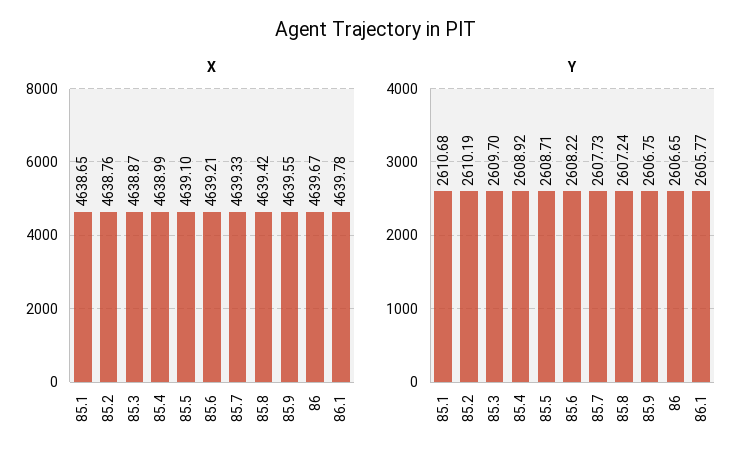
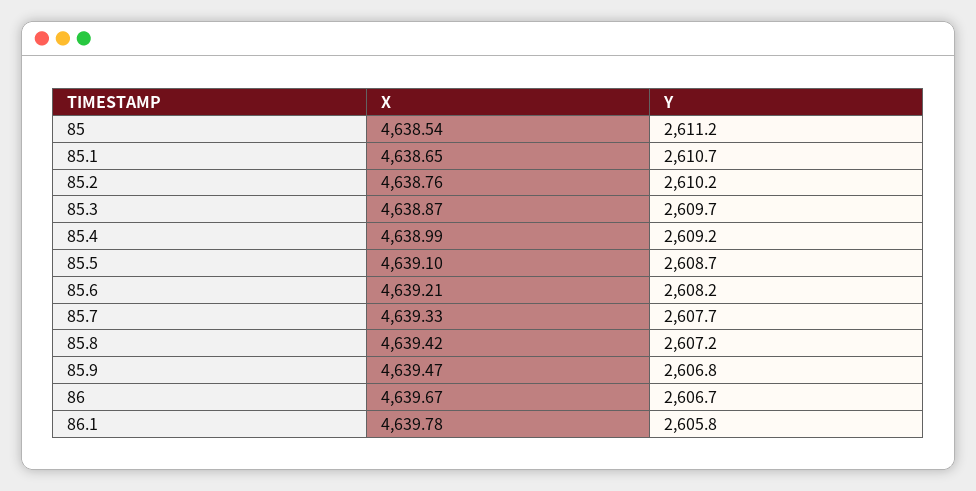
  {
    "X": {
      "85.1": 4638.65,
      "85.2": 4638.76,
      "85.3": 4638.87,
      "85.4": 4638.99,
      "85.5": 4639.1,
      "85.6": 4639.21,
      "85.7": 4639.33,
      "85.8": 4639.42,
-     "85.9": 4639.55,
+     "85.9": 4639.47,
      "86": 4639.67,
-     "86.1": 4639.78
+     "86.1": 4639.78,
+     "85": 4638.54
    },
    "Y": {
      "85.1": 2610.68,
      "85.2": 2610.19,
      "85.3": 2609.7,
-     "85.4": 2608.92,
+     "85.4": 2609.2,
      "85.5": 2608.71,
      "85.6": 2608.22,
      "85.7": 2607.73,
      "85.8": 2607.24,
      "85.9": 2606.75,
      "86": 2606.65,
-     "86.1": 2605.77
+     "86.1": 2605.77,
+     "85": 2611.2
    }
  }

